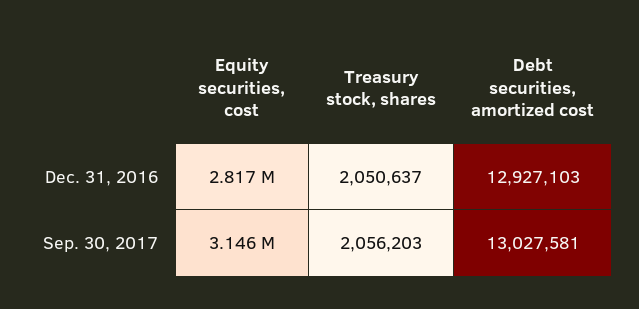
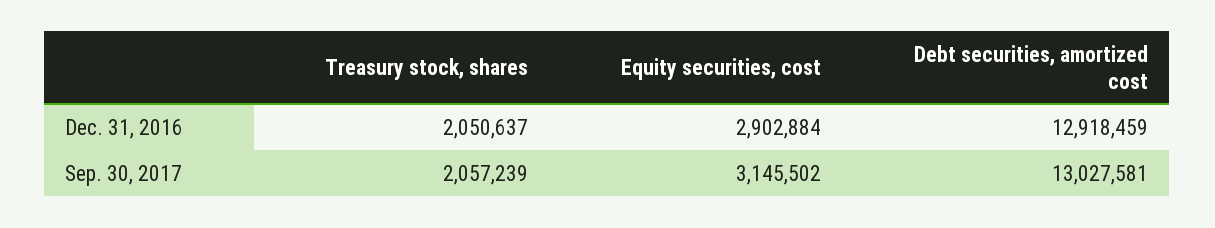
  {
    "Equity securities, cost": {
-     "Dec. 31, 2016": 2817000,
+     "Dec. 31, 2016": 2902884,
      "Sep. 30, 2017": 3145502
    },
    "Treasury stock, shares": {
      "Dec. 31, 2016": 2050637,
-     "Sep. 30, 2017": 2056203
+     "Sep. 30, 2017": 2057239
    },
    "Debt securities, amortized cost": {
-     "Dec. 31, 2016": 12927103,
+     "Dec. 31, 2016": 12918459,
      "Sep. 30, 2017": 13027581
    }
  }

